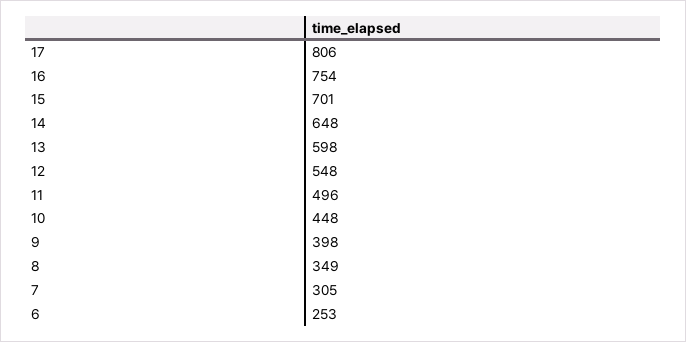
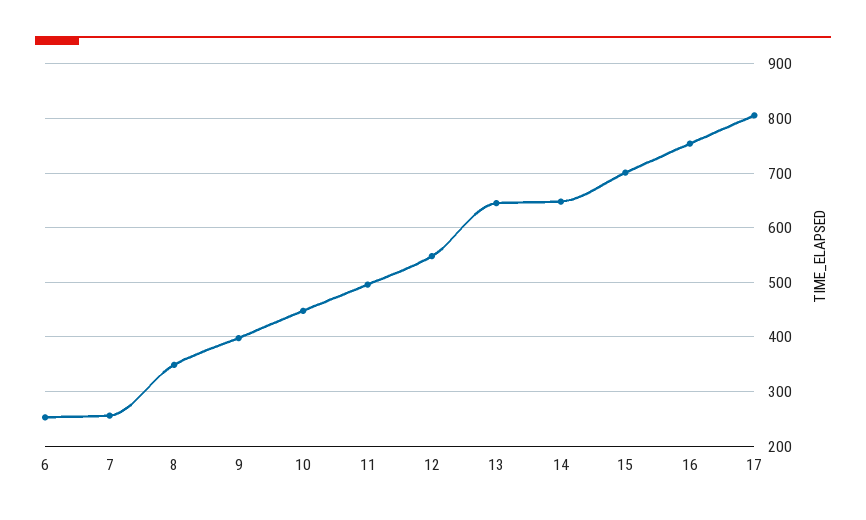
  {
    "17": 806,
    "16": 754,
    "15": 701,
    "14": 648,
-   "13": 598,
+   "13": 640,
    "12": 548,
    "11": 496,
    "10": 448,
    "9": 398,
    "8": 349,
-   "7": 305,
+   "7": 260,
    "6": 253
  }

